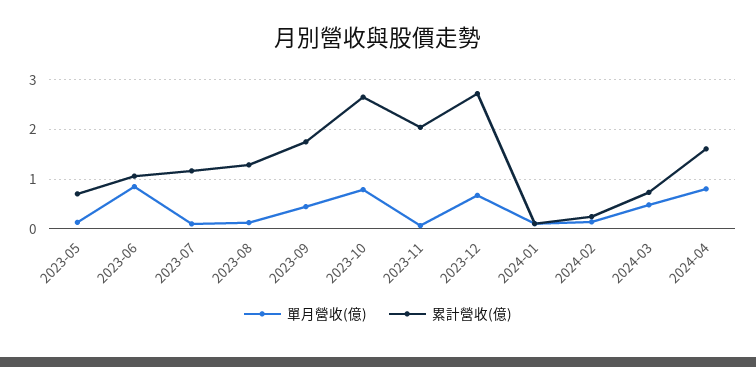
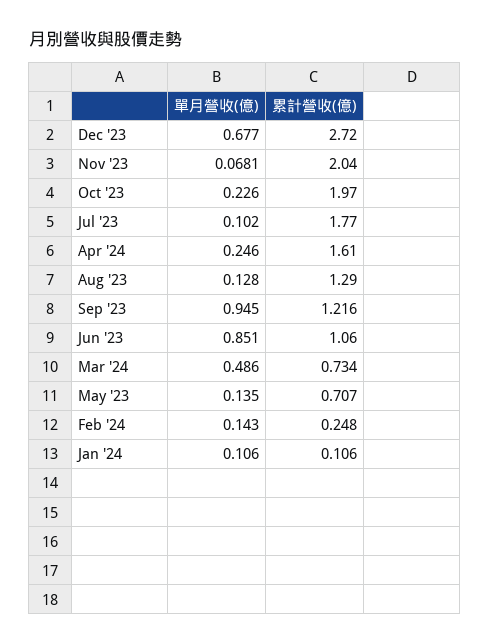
  {
    "單月營收(億)": {
      "2023-05": 0.135,
      "2023-06": 0.851,
      "2023-07": 0.102,
      "2023-08": 0.128,
-     "2023-09": 0.4,
+     "2023-09": 0.945,
-     "2023-10": 0.8,
+     "2023-10": 0.226,
      "2023-11": 0.0681,
      "2023-12": 0.677,
      "2024-01": 0.106,
      "2024-02": 0.143,
      "2024-03": 0.486,
-     "2024-04": 0.8
+     "2024-04": 0.246
    },
    "累計營收(億)": {
      "2023-05": 0.707,
      "2023-06": 1.06,
-     "2023-07": 1.2,
+     "2023-07": 1.77,
      "2023-08": 1.29,
-     "2023-09": 1.8,
+     "2023-09": 1.216,
-     "2023-10": 2.6,
+     "2023-10": 1.97,
      "2023-11": 2.04,
      "2023-12": 2.72,
      "2024-01": 0.106,
      "2024-02": 0.248,
      "2024-03": 0.734,
      "2024-04": 1.61
    }
  }

